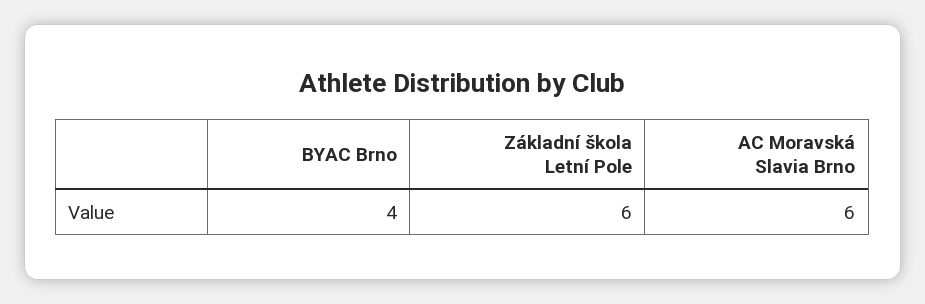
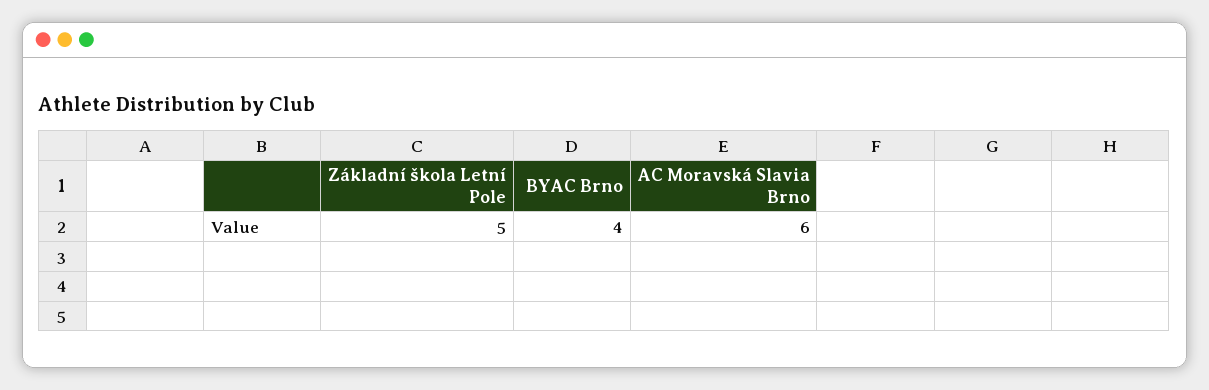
  {
    "BYAC Brno": 4,
-   "Základní škola Letní Pole": 6,
+   "Základní škola Letní Pole": 5,
    "AC Moravská Slavia Brno": 6
  }

